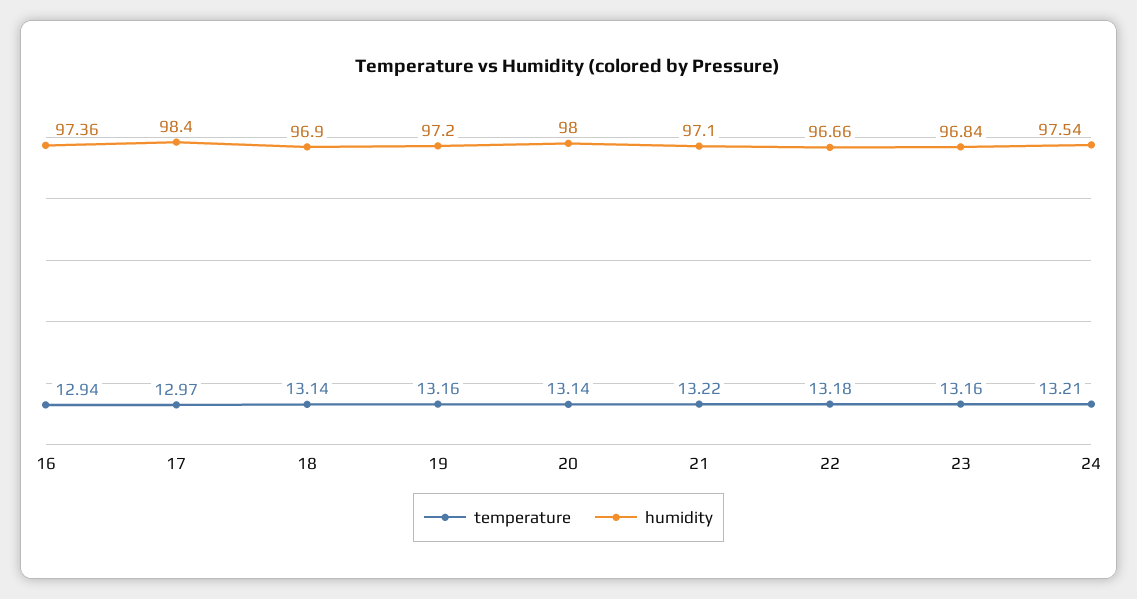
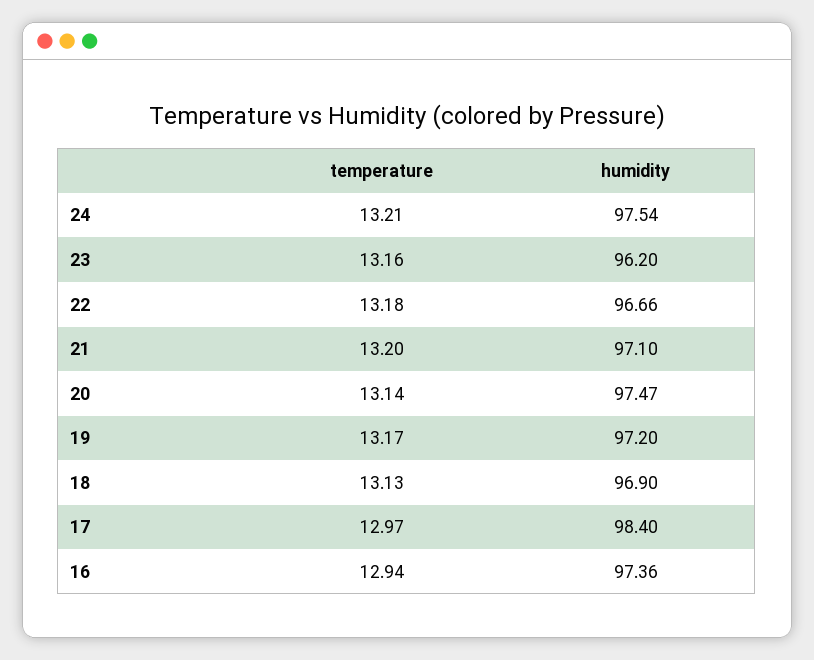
  {
    "temperature": {
      "16": 12.94,
      "17": 12.97,
-     "18": 13.14,
+     "18": 13.13,
-     "19": 13.16,
+     "19": 13.17,
      "20": 13.14,
-     "21": 13.22,
+     "21": 13.2,
      "22": 13.18,
      "23": 13.16,
      "24": 13.21
    },
    "humidity": {
      "16": 97.36,
      "17": 98.4,
      "18": 96.9,
      "19": 97.2,
-     "20": 98,
+     "20": 97.47,
      "21": 97.1,
      "22": 96.66,
-     "23": 96.84,
+     "23": 96.2,
      "24": 97.54
    }
  }

